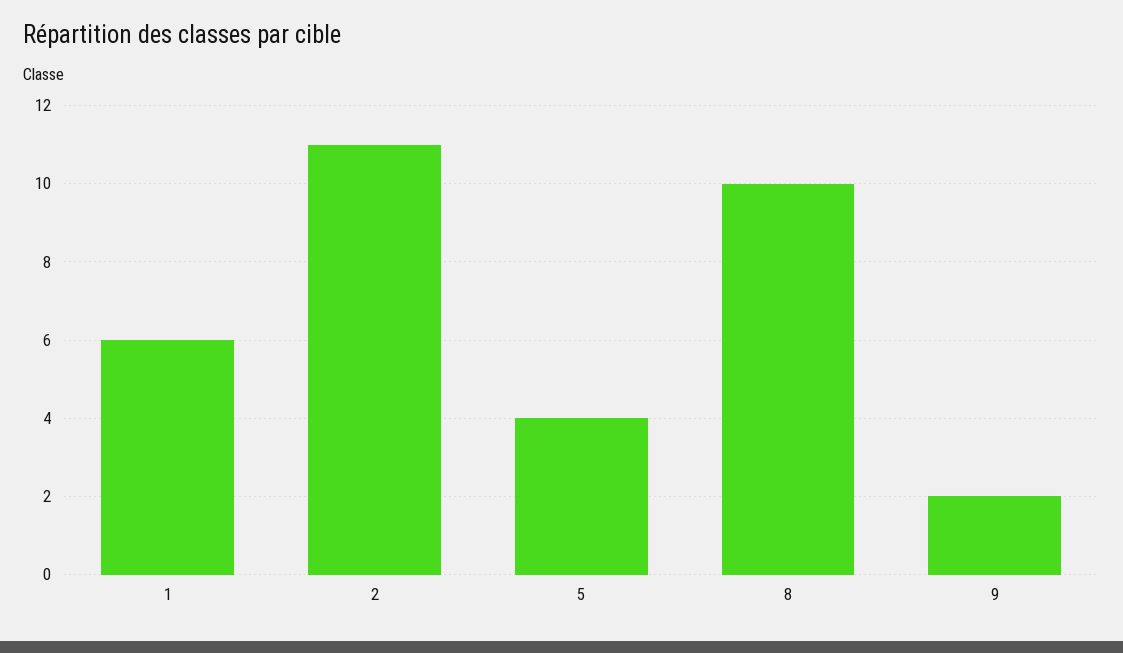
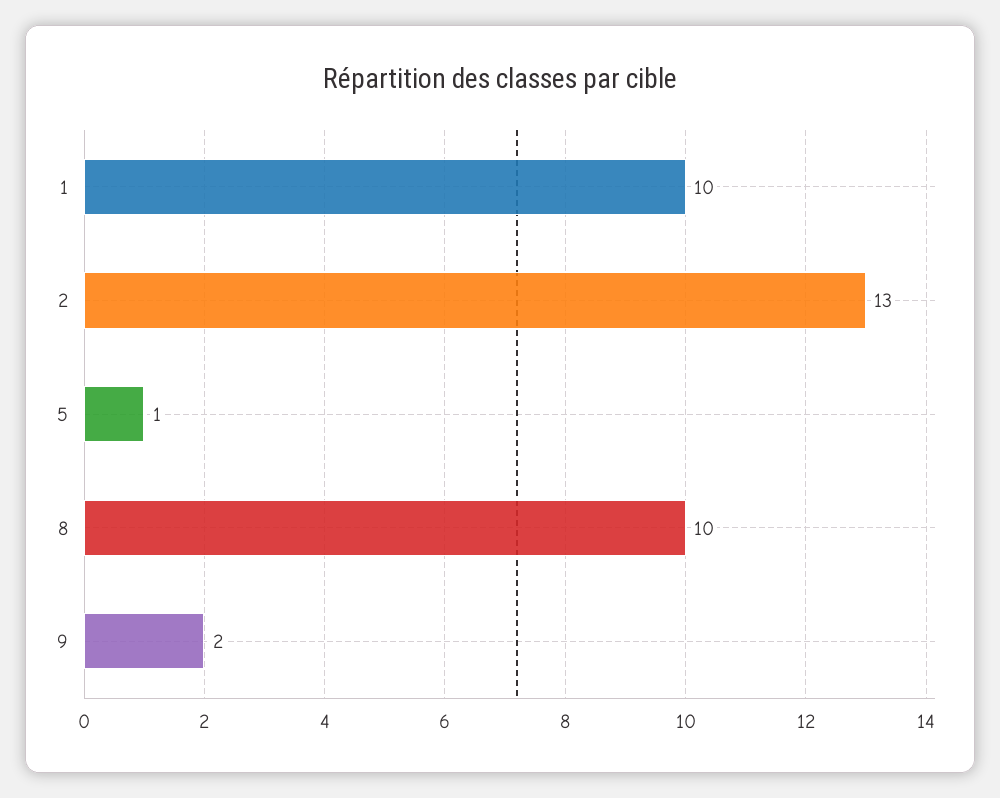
  {
-   "1": 6,
+   "1": 10,
-   "2": 11,
+   "2": 13,
-   "5": 4,
+   "5": 1,
    "8": 10,
    "9": 2
  }

